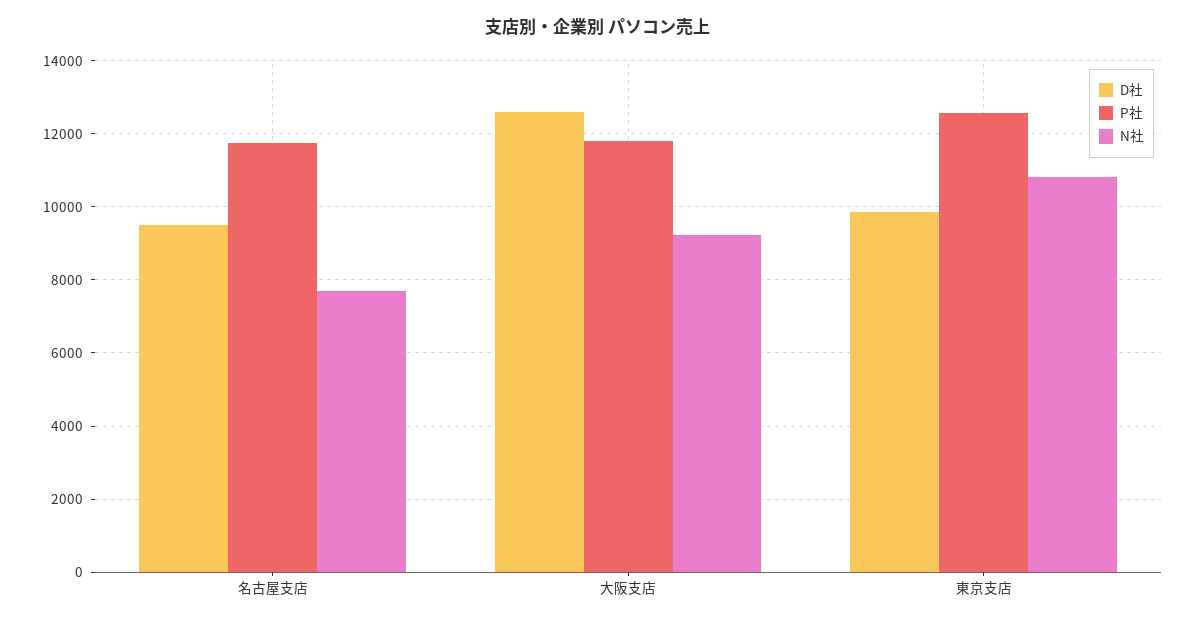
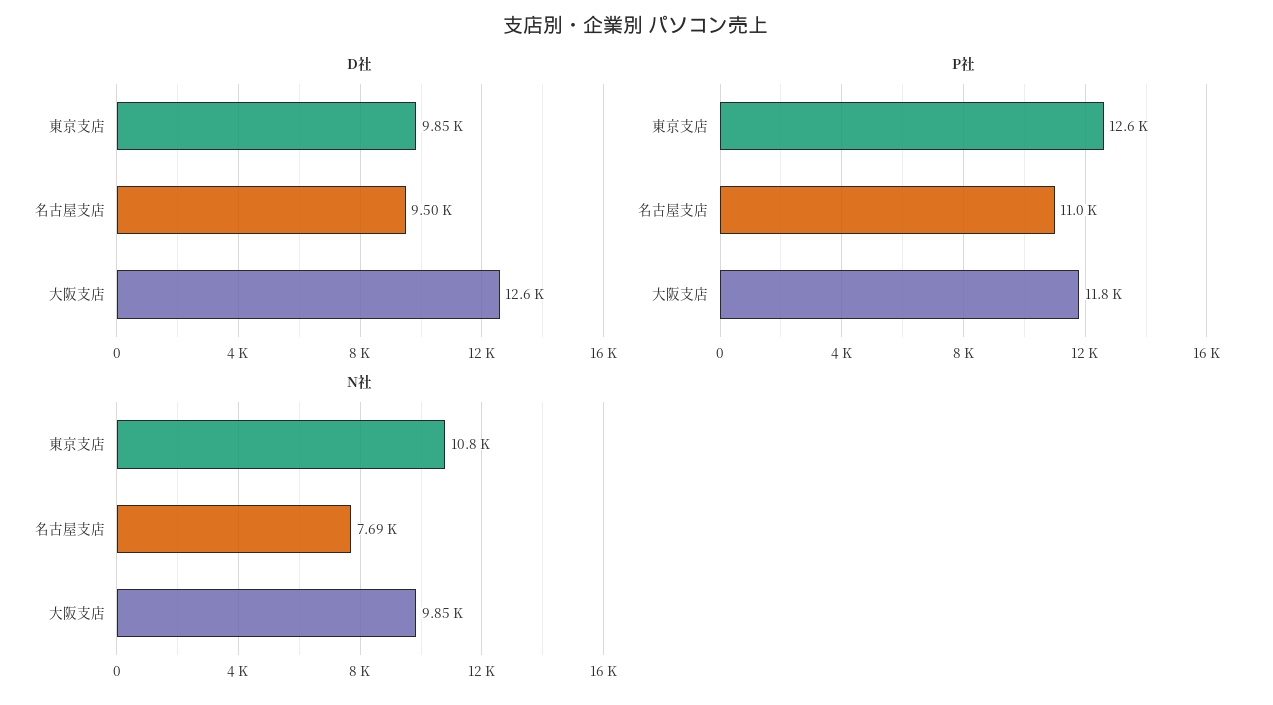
  {
    "D社": {
      "名古屋支店": 9500,
      "大阪支店": 12600,
      "東京支店": 9850
    },
    "P社": {
-     "名古屋支店": 11800,
+     "名古屋支店": 11000,
      "大阪支店": 11800,
      "東京支店": 12600
    },
    "N社": {
      "名古屋支店": 7690,
-     "大阪支店": 9200,
+     "大阪支店": 9850,
      "東京支店": 10800
    }
  }

